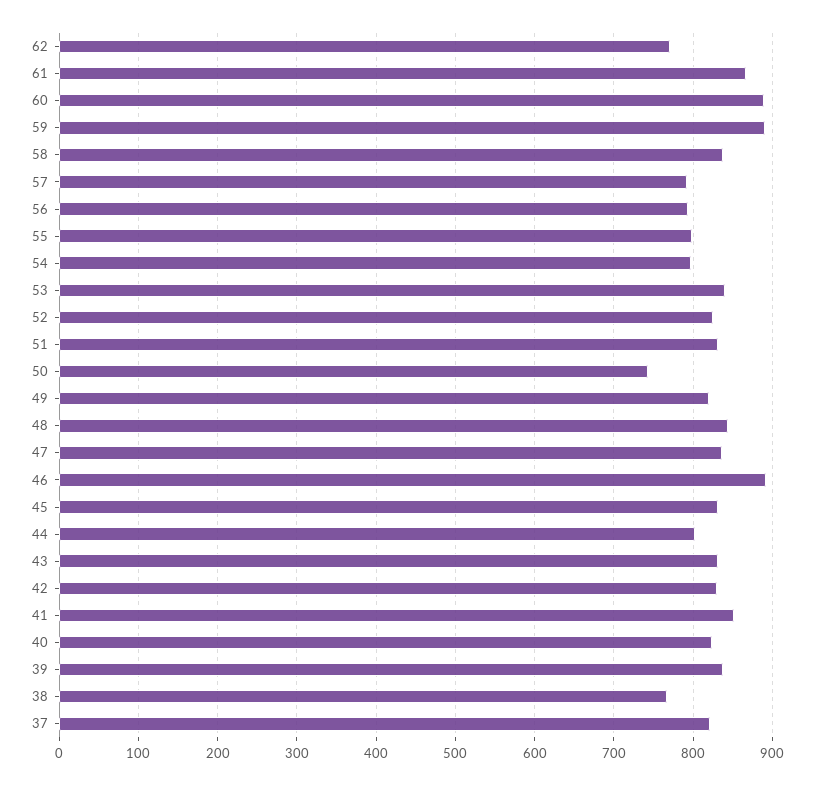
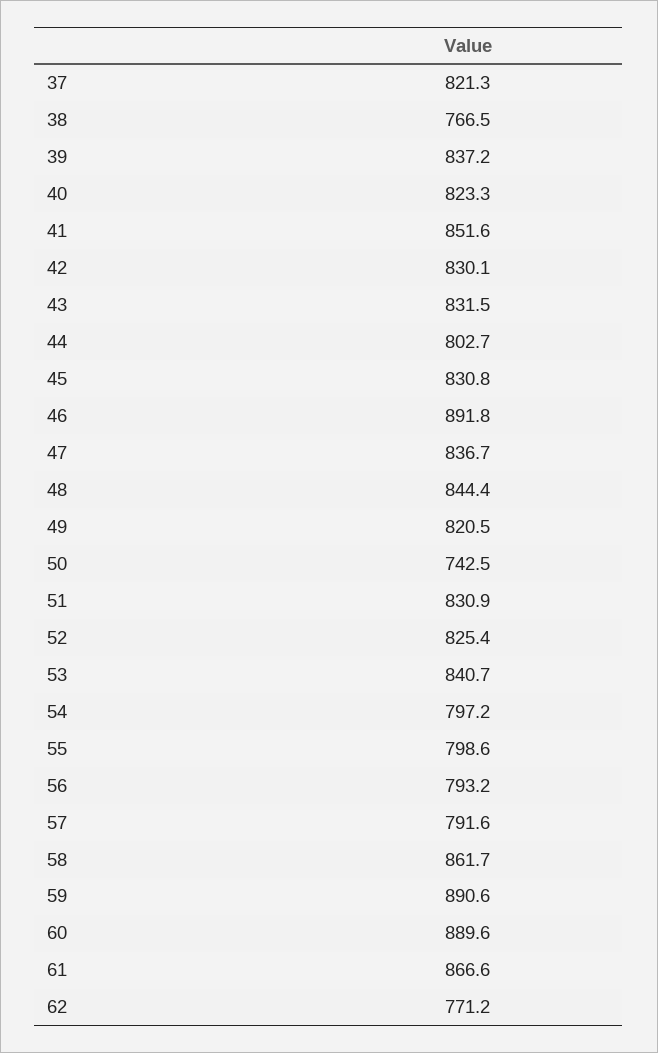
  {
    "62": 771.2,
    "61": 866.6,
    "60": 889.6,
    "59": 890.6,
-   "58": 840,
+   "58": 861.7,
    "57": 791.6,
    "56": 793.2,
    "55": 798.6,
    "54": 797.2,
    "53": 840.7,
    "52": 825.4,
    "51": 830.9,
    "50": 742.5,
    "49": 820.5,
    "48": 844.4,
    "47": 836.7,
    "46": 891.8,
    "45": 830.8,
    "44": 802.7,
    "43": 831.5,
    "42": 830.1,
    "41": 851.6,
    "40": 823.3,
    "39": 837.2,
    "38": 766.5,
    "37": 821.3
  }

